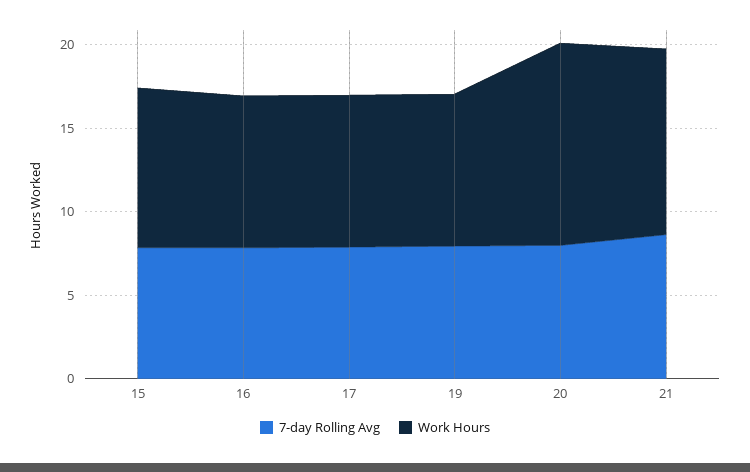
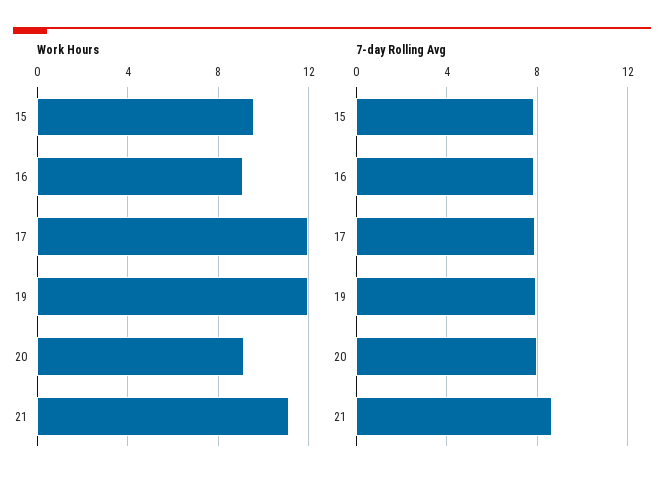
  {
    "7-day Rolling Avg": {
      "15": 8,
      "16": 8,
      "17": 8,
      "19": 8,
      "20": 8,
      "21": 8.5
    },
    "Work Hours": {
      "15": 9.5,
      "16": 9,
-     "17": 9,
+     "17": 12,
-     "19": 9,
+     "19": 12,
-     "20": 12,
+     "20": 9,
      "21": 11
    }
  }

